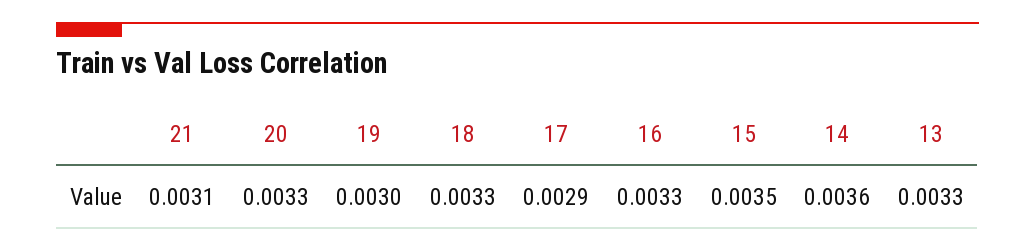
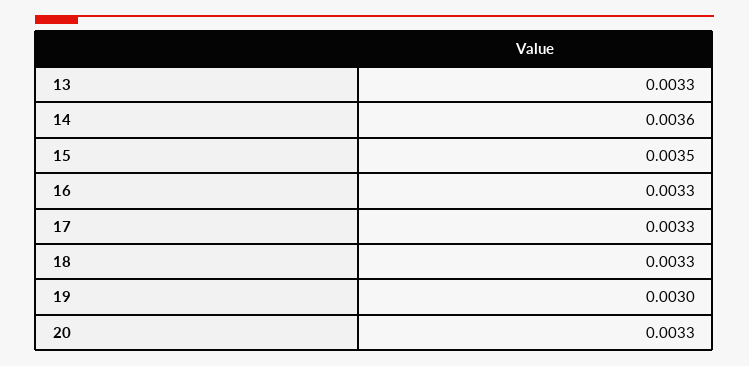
  {
-   "21": 0.0031,
    "20": 0.0033,
    "19": 0.003,
    "18": 0.0033,
-   "17": 0.0029,
+   "17": 0.0033,
    "16": 0.0033,
    "15": 0.0035,
    "14": 0.0036,
    "13": 0.0033
  }

